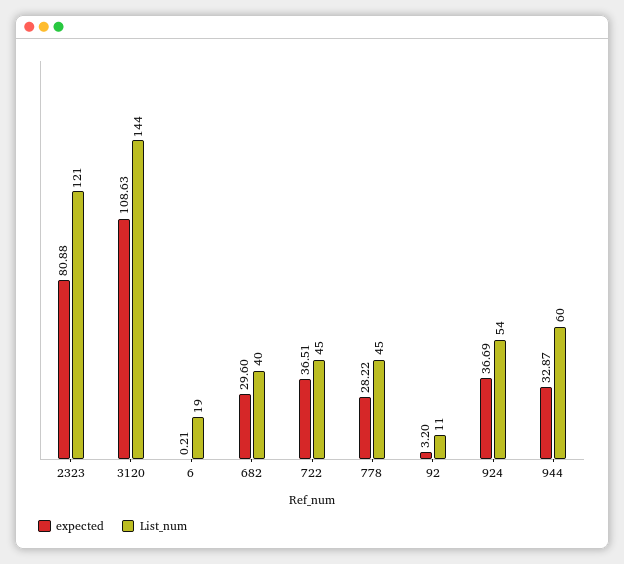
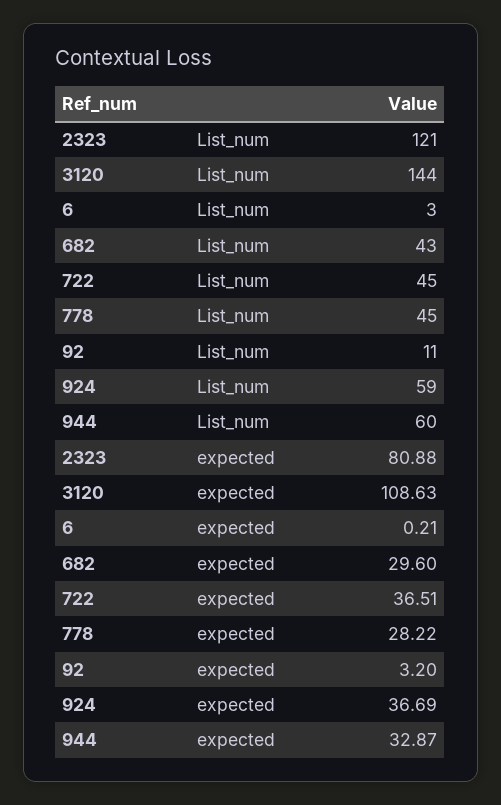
  {
    "expected": {
      "2323": 80.88,
      "3120": 108.63,
      "6": 0.21,
      "682": 29.6,
      "722": 36.51,
      "778": 28.22,
      "92": 3.2,
      "924": 36.69,
      "944": 32.87
    },
    "List_num": {
      "2323": 121,
      "3120": 144,
-     "6": 19,
+     "6": 3,
-     "682": 40,
+     "682": 43,
      "722": 45,
      "778": 45,
      "92": 11,
-     "924": 54,
+     "924": 59,
      "944": 60
    }
  }

